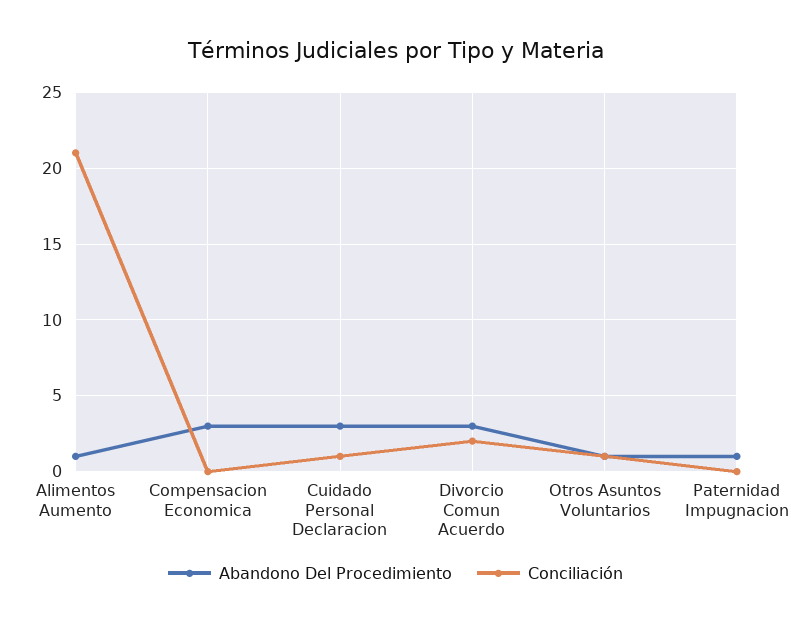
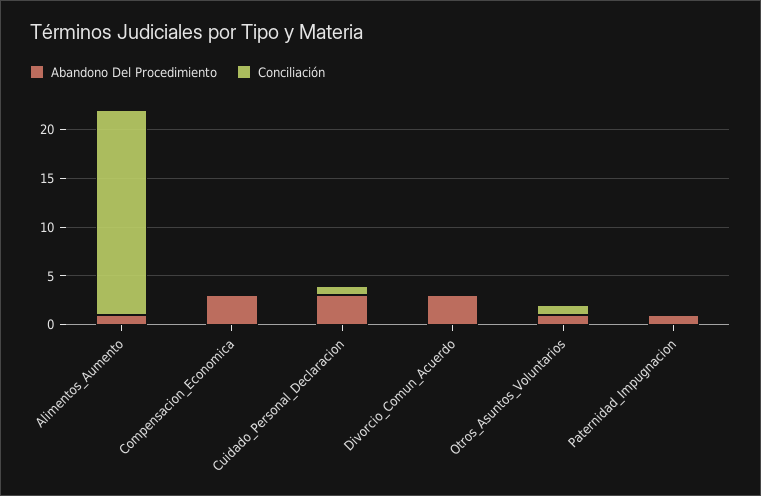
  {
    "Abandono Del Procedimiento": {
      "Alimentos Aumento": 1,
      "Compensacion Economica": 3,
      "Cuidado Personal Declaracion": 3,
      "Divorcio Comun Acuerdo": 3,
      "Otros Asuntos Voluntarios": 1,
      "Paternidad Impugnacion": 1
    },
    "Conciliación": {
      "Alimentos Aumento": 21,
      "Compensacion Economica": 0,
      "Cuidado Personal Declaracion": 1,
-     "Divorcio Comun Acuerdo": 2,
+     "Divorcio Comun Acuerdo": 0,
      "Otros Asuntos Voluntarios": 1,
      "Paternidad Impugnacion": 0
    }
  }

